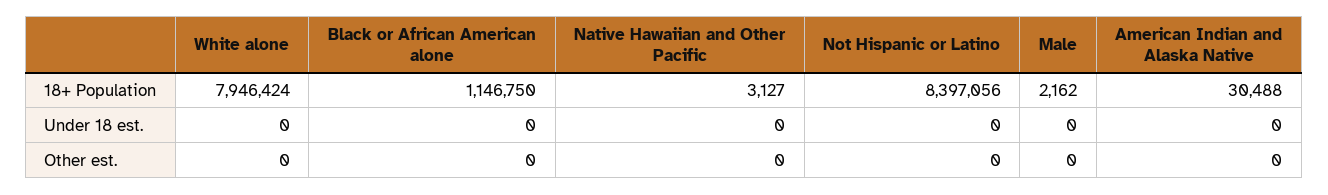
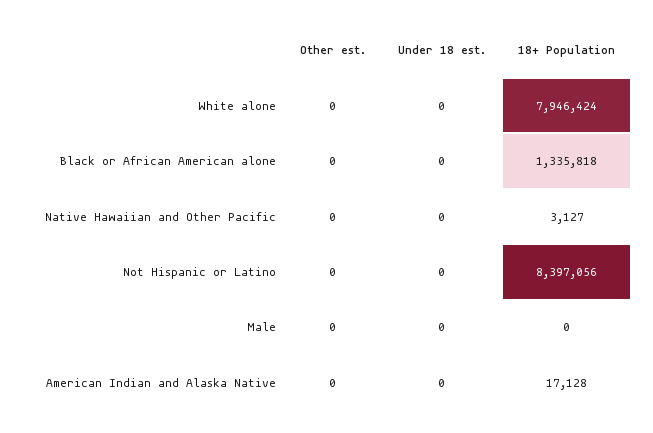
  {
    "White alone": {
      "18+ Population": 7946424,
      "Under 18 est.": 0,
      "Other est.": 0
    },
    "Black or African American alone": {
-     "18+ Population": 1146750,
+     "18+ Population": 1335818,
      "Under 18 est.": 0,
      "Other est.": 0
    },
    "Native Hawaiian and Other Pacific": {
      "18+ Population": 3127,
      "Under 18 est.": 0,
      "Other est.": 0
    },
    "Not Hispanic or Latino": {
      "18+ Population": 8397056,
      "Under 18 est.": 0,
      "Other est.": 0
    },
    "Male": {
-     "18+ Population": 2162,
+     "18+ Population": 0,
      "Under 18 est.": 0,
      "Other est.": 0
    },
    "American Indian and Alaska Native": {
-     "18+ Population": 30488,
+     "18+ Population": 17128,
      "Under 18 est.": 0,
      "Other est.": 0
    }
  }

